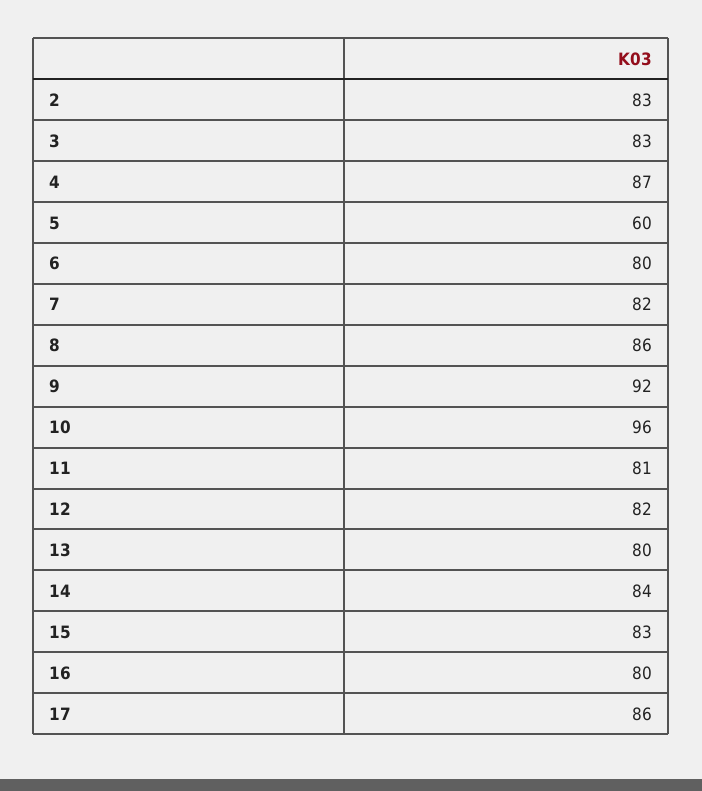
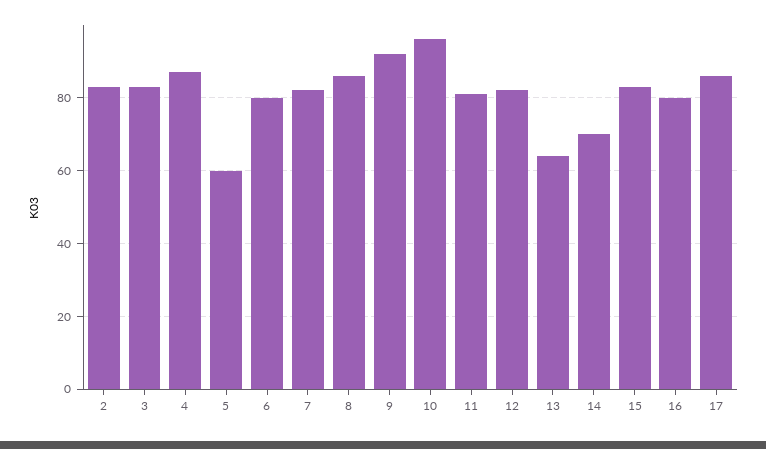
  {
    "2": 83,
    "3": 83,
    "4": 87,
    "5": 60,
    "6": 80,
    "7": 82,
    "8": 86,
    "9": 92,
    "10": 96,
    "11": 81,
    "12": 82,
-   "13": 80,
+   "13": 65,
-   "14": 84,
+   "14": 70,
    "15": 83,
    "16": 80,
    "17": 86
  }

